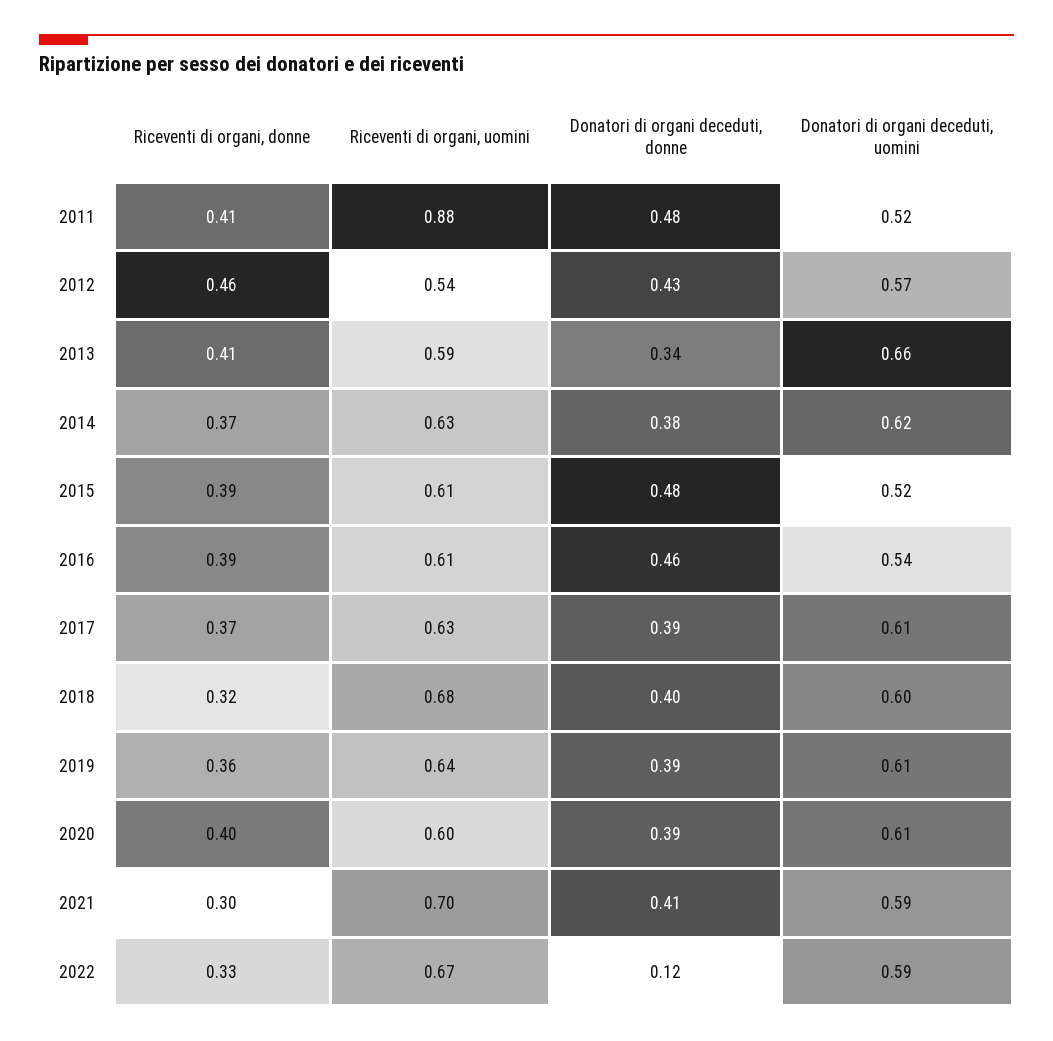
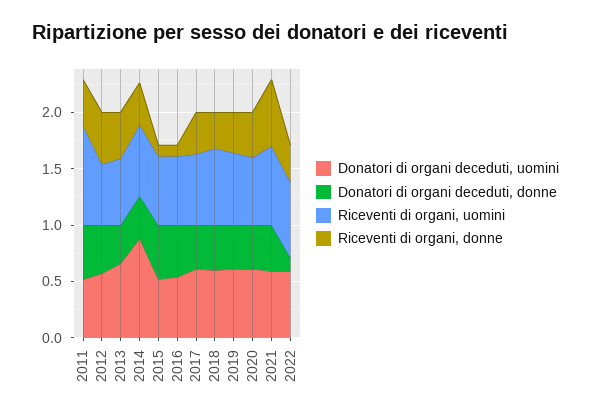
  {
    "Riceventi di organi, donne": {
      "2011": 0.41,
      "2012": 0.46,
      "2013": 0.41,
      "2014": 0.37,
-     "2015": 0.39,
+     "2015": 0.1,
-     "2016": 0.39,
+     "2016": 0.1,
      "2017": 0.37,
      "2018": 0.32,
      "2019": 0.36,
      "2020": 0.4,
-     "2021": 0.3,
+     "2021": 0.6,
      "2022": 0.33
    },
    "Riceventi di organi, uomini": {
      "2011": 0.88,
      "2012": 0.54,
      "2013": 0.59,
      "2014": 0.63,
      "2015": 0.61,
      "2016": 0.61,
      "2017": 0.63,
      "2018": 0.68,
      "2019": 0.64,
      "2020": 0.6,
      "2021": 0.7,
      "2022": 0.67
    },
    "Donatori di organi deceduti, donne": {
      "2011": 0.48,
      "2012": 0.43,
      "2013": 0.34,
      "2014": 0.38,
      "2015": 0.48,
      "2016": 0.46,
      "2017": 0.39,
      "2018": 0.4,
      "2019": 0.39,
      "2020": 0.39,
      "2021": 0.41,
      "2022": 0.12
    },
    "Donatori di organi deceduti, uomini": {
      "2011": 0.52,
      "2012": 0.57,
      "2013": 0.66,
-     "2014": 0.62,
+     "2014": 0.9,
      "2015": 0.52,
      "2016": 0.54,
      "2017": 0.61,
      "2018": 0.6,
      "2019": 0.61,
      "2020": 0.61,
      "2021": 0.59,
      "2022": 0.59
    }
  }

